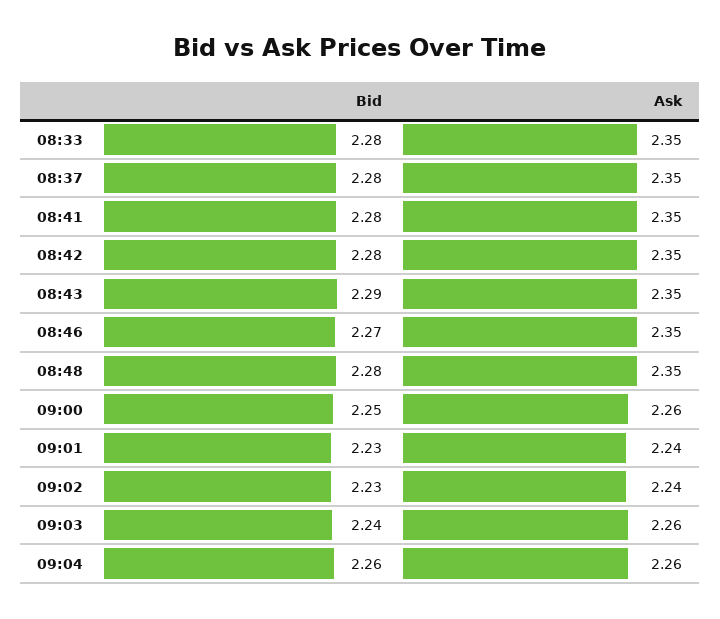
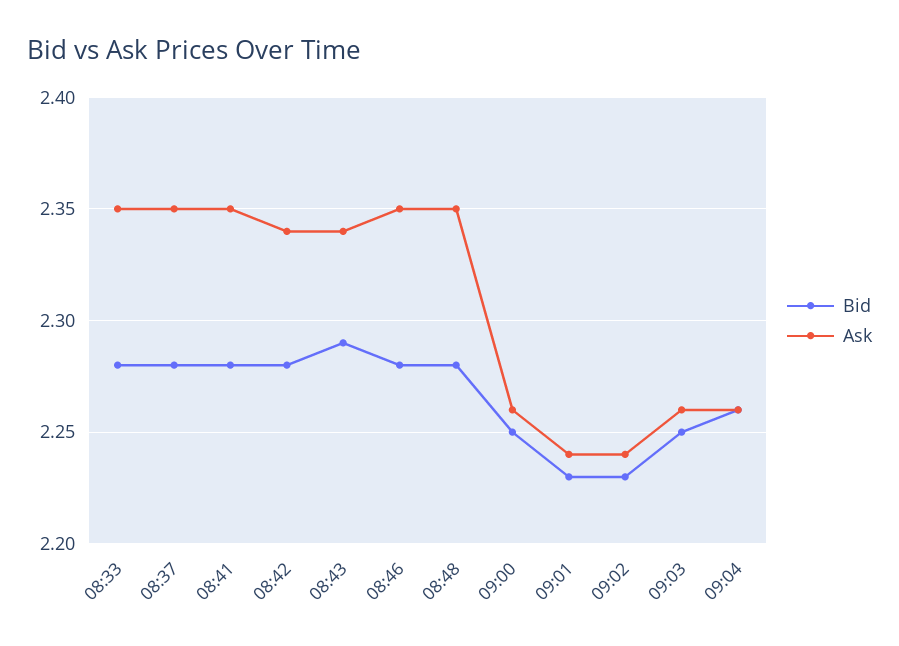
  {
    "Bid": {
      "08:33": 2.28,
      "08:37": 2.28,
      "08:41": 2.28,
      "08:42": 2.28,
      "08:43": 2.29,
-     "08:46": 2.27,
+     "08:46": 2.28,
      "08:48": 2.28,
      "09:00": 2.25,
      "09:01": 2.23,
      "09:02": 2.23,
-     "09:03": 2.24,
+     "09:03": 2.25,
      "09:04": 2.26
    },
    "Ask": {
      "08:33": 2.35,
      "08:37": 2.35,
      "08:41": 2.35,
-     "08:42": 2.35,
+     "08:42": 2.34,
-     "08:43": 2.35,
+     "08:43": 2.34,
      "08:46": 2.35,
      "08:48": 2.35,
      "09:00": 2.26,
      "09:01": 2.24,
      "09:02": 2.24,
      "09:03": 2.26,
      "09:04": 2.26
    }
  }

